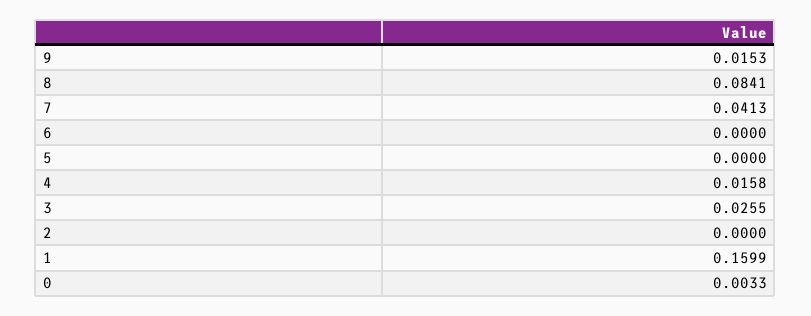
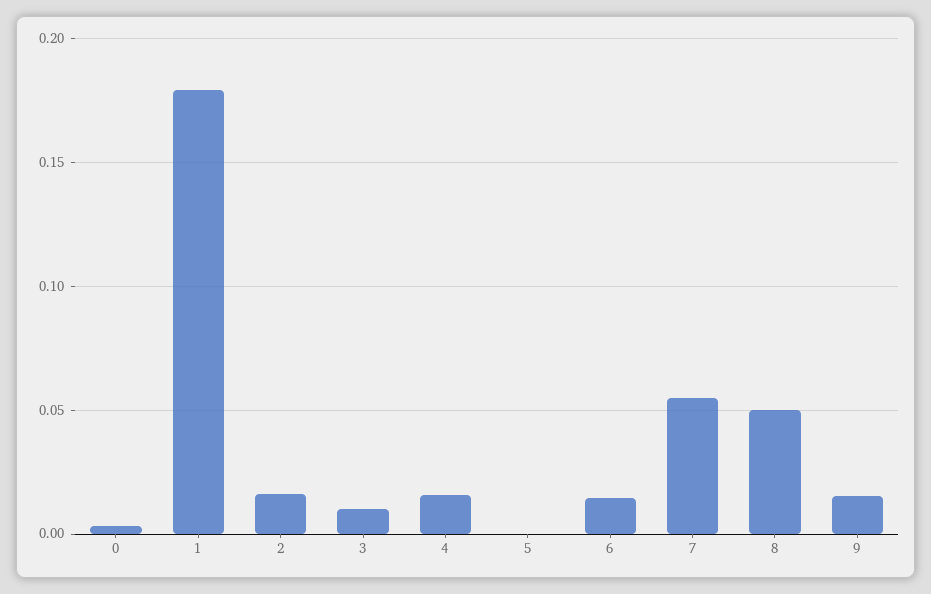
  {
    "9": 0.0153,
-   "8": 0.0841,
+   "8": 0.05,
-   "7": 0.0413,
+   "7": 0.055,
-   "6": 0,
+   "6": 0.015,
    "5": 0,
    "4": 0.0158,
-   "3": 0.0255,
+   "3": 0.01,
-   "2": 0,
+   "2": 0.015,
-   "1": 0.1599,
+   "1": 0.18,
    "0": 0.0033
  }

